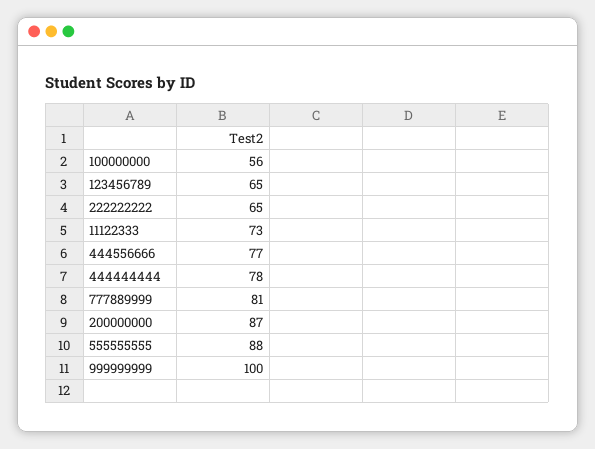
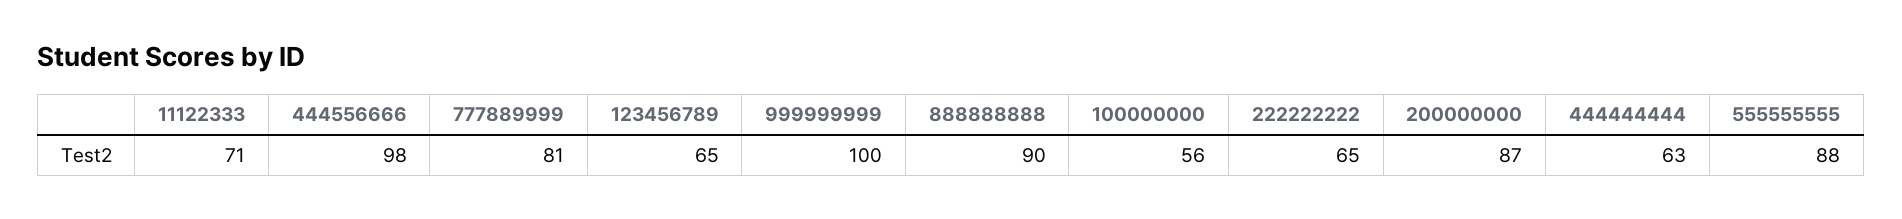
  {
    "100000000": 56,
    "123456789": 65,
    "222222222": 65,
-   "11122333": 73,
+   "11122333": 71,
-   "444556666": 77,
+   "444556666": 98,
-   "444444444": 78,
+   "444444444": 63,
    "777889999": 81,
    "200000000": 87,
    "555555555": 88,
-   "999999999": 100
+   "999999999": 100,
+   "888888888": 90
  }

